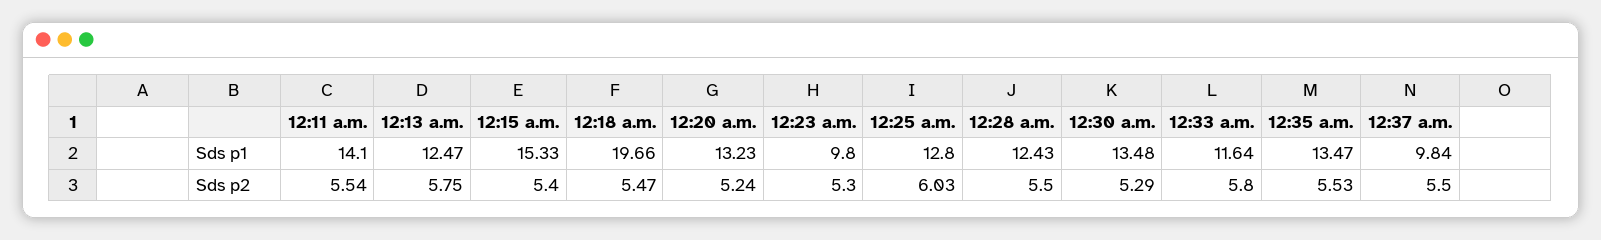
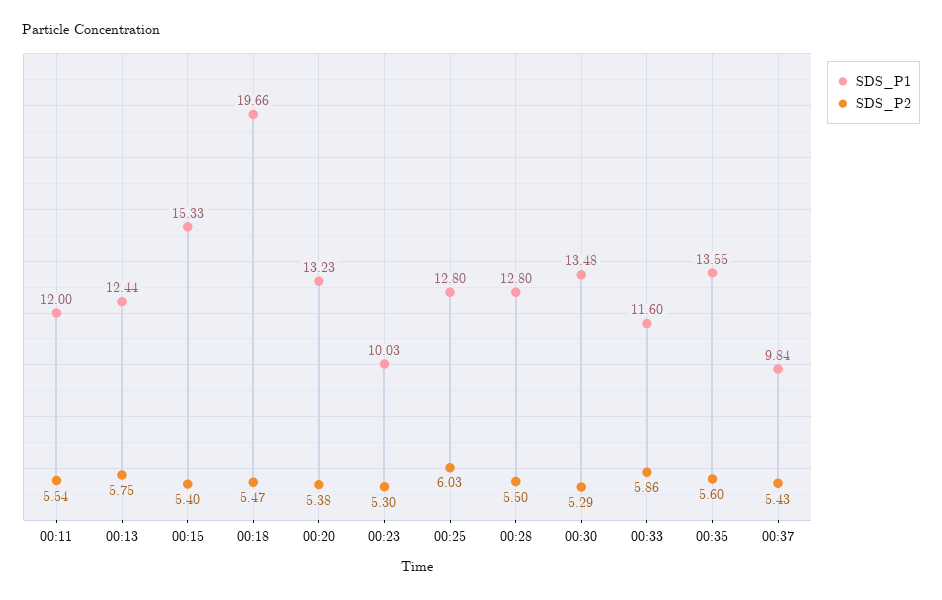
  {
    "Sds p1": {
-     "12:11 a.m.": 14.1,
+     "12:11 a.m.": 12,
-     "12:13 a.m.": 12.47,
+     "12:13 a.m.": 12.44,
      "12:15 a.m.": 15.33,
      "12:18 a.m.": 19.66,
      "12:20 a.m.": 13.23,
-     "12:23 a.m.": 9.8,
+     "12:23 a.m.": 10.03,
      "12:25 a.m.": 12.8,
-     "12:28 a.m.": 12.43,
+     "12:28 a.m.": 12.8,
      "12:30 a.m.": 13.48,
-     "12:33 a.m.": 11.64,
+     "12:33 a.m.": 11.6,
-     "12:35 a.m.": 13.47,
+     "12:35 a.m.": 13.55,
      "12:37 a.m.": 9.84
    },
    "Sds p2": {
      "12:11 a.m.": 5.54,
      "12:13 a.m.": 5.75,
      "12:15 a.m.": 5.4,
      "12:18 a.m.": 5.47,
-     "12:20 a.m.": 5.24,
+     "12:20 a.m.": 5.38,
      "12:23 a.m.": 5.3,
      "12:25 a.m.": 6.03,
      "12:28 a.m.": 5.5,
      "12:30 a.m.": 5.29,
-     "12:33 a.m.": 5.8,
+     "12:33 a.m.": 5.86,
-     "12:35 a.m.": 5.53,
+     "12:35 a.m.": 5.6,
-     "12:37 a.m.": 5.5
+     "12:37 a.m.": 5.43
    }
  }

